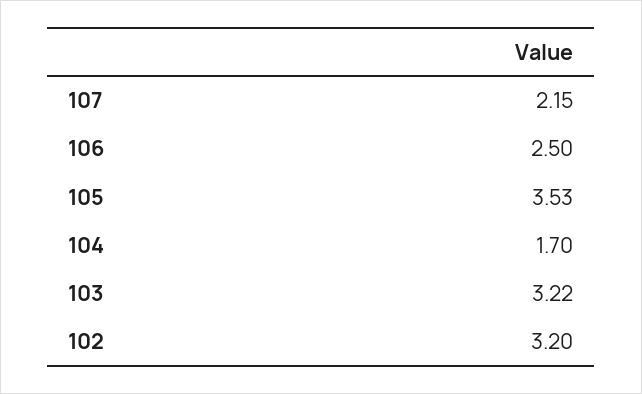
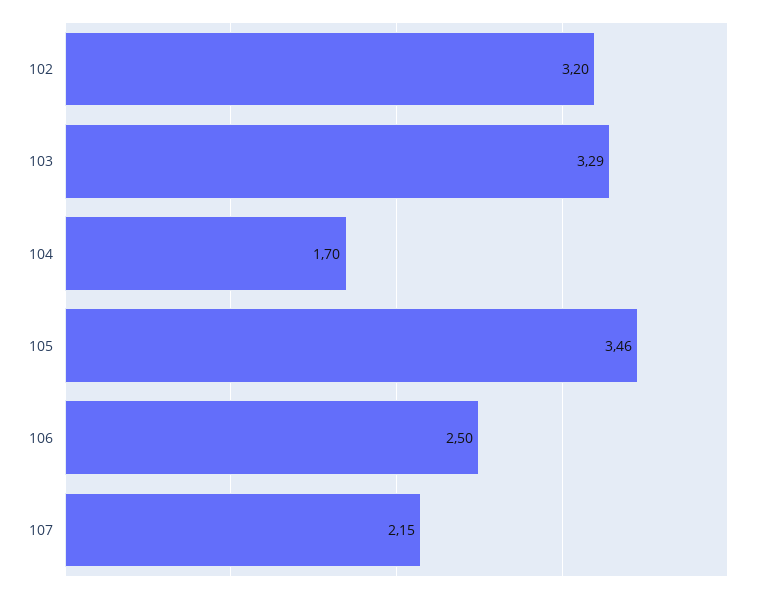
  {
    "107": 2.15,
    "106": 2.5,
-   "105": 3.53,
+   "105": 3.46,
    "104": 1.7,
-   "103": 3.22,
+   "103": 3.29,
    "102": 3.2
  }

